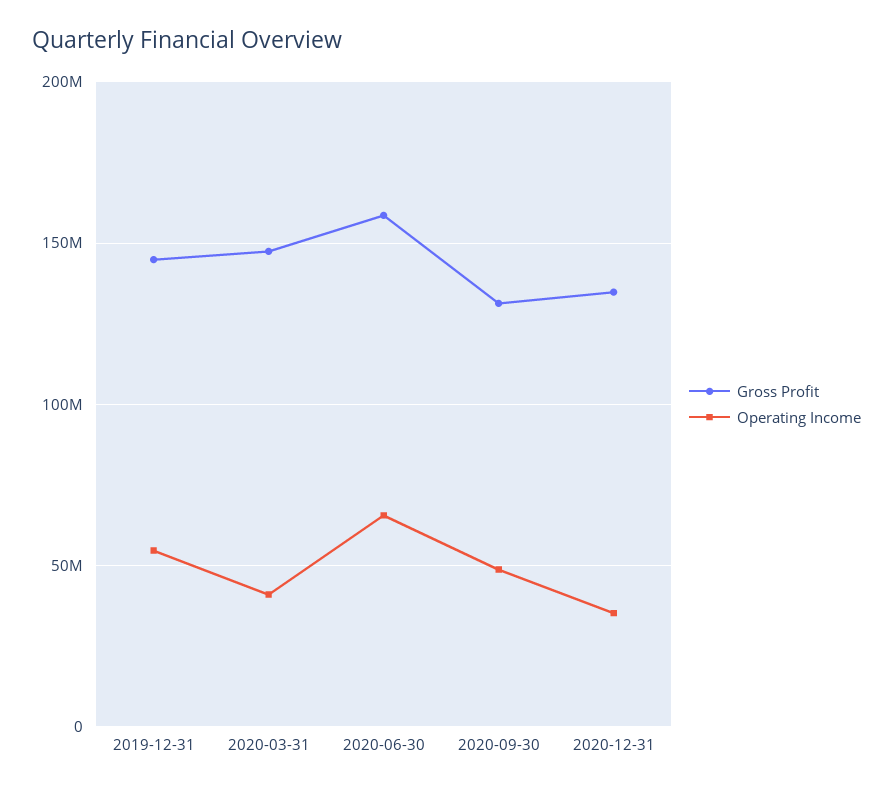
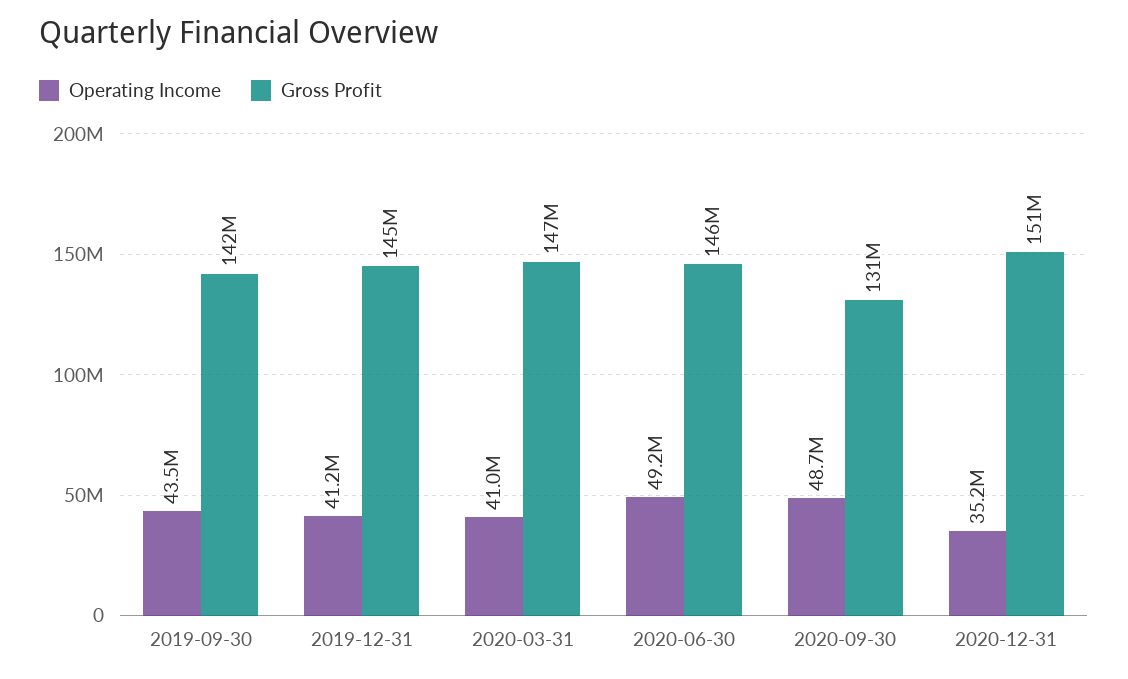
  {
    "Gross Profit": {
      "2019-12-31": 145000000,
      "2020-03-31": 147000000,
-     "2020-06-30": 160000000,
+     "2020-06-30": 146000000,
      "2020-09-30": 131000000,
-     "2020-12-31": 135000000
+     "2020-12-31": 151000000,
+     "2019-09-30": 142000000
    },
    "Operating Income": {
-     "2019-12-31": 55000000,
+     "2019-12-31": 41200000,
      "2020-03-31": 41000000,
-     "2020-06-30": 65000000,
+     "2020-06-30": 49200000,
      "2020-09-30": 48700000,
-     "2020-12-31": 35200000
+     "2020-12-31": 35200000,
+     "2019-09-30": 43500000
    }
  }

